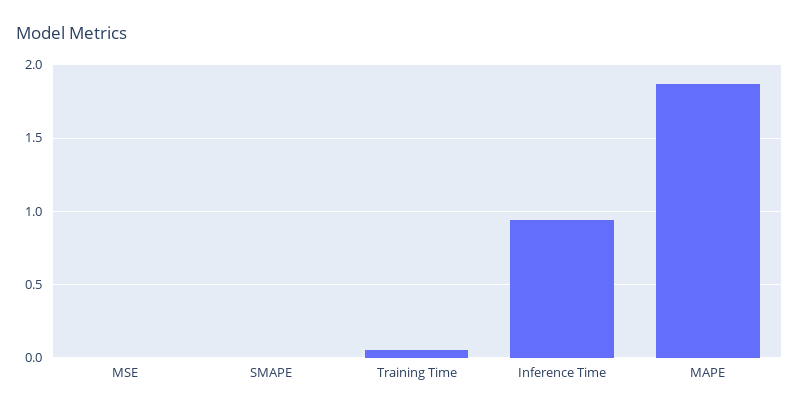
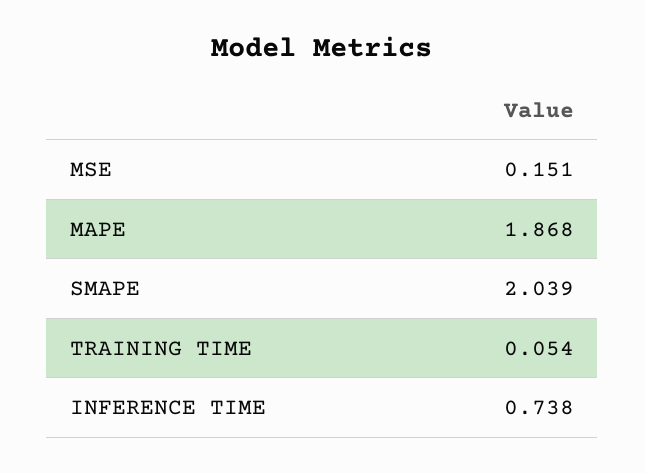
  {
-   "MSE": 0,
+   "MSE": 0.151,
-   "SMAPE": 0,
+   "SMAPE": 2.039,
    "Training Time": 0.054,
-   "Inference Time": 0.95,
+   "Inference Time": 0.738,
    "MAPE": 1.868
  }

